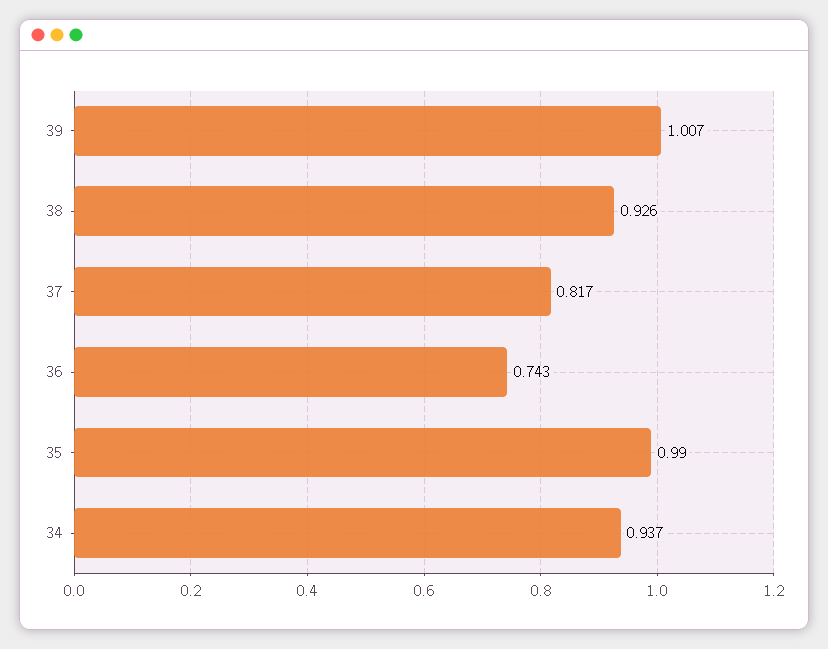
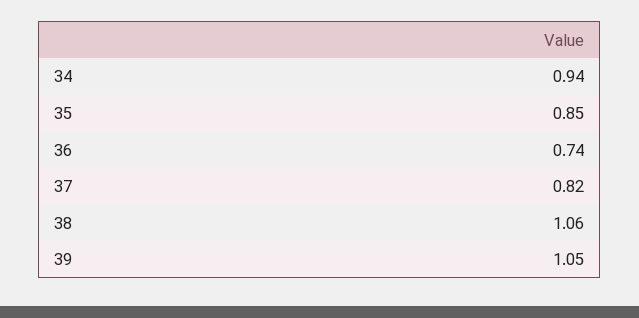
  {
-   "39": 1.007,
+   "39": 1.05,
-   "38": 0.926,
+   "38": 1.06,
    "37": 0.817,
    "36": 0.743,
-   "35": 0.99,
+   "35": 0.85,
    "34": 0.937
  }

